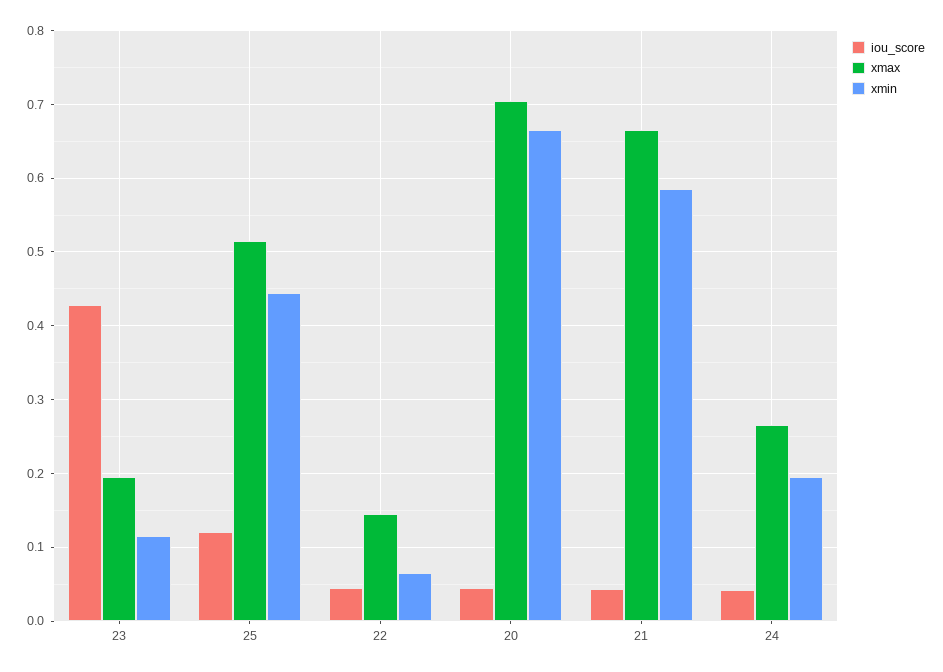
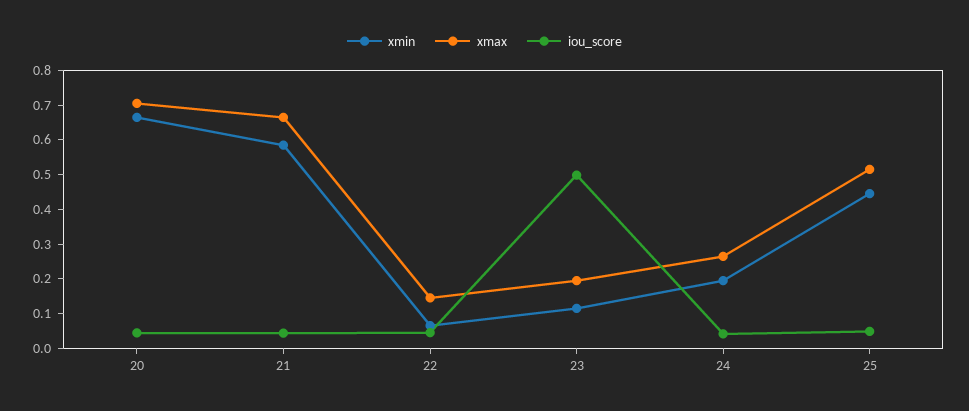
  {
    "iou_score": {
-     "23": 0.43,
+     "23": 0.5,
-     "25": 0.12,
+     "25": 0.05,
      "22": 0.05,
      "20": 0.04,
      "21": 0.04,
      "24": 0.04
    },
    "xmax": {
      "23": 0.2,
      "25": 0.52,
      "22": 0.15,
      "20": 0.71,
      "21": 0.67,
      "24": 0.27
    },
    "xmin": {
      "23": 0.12,
      "25": 0.45,
      "22": 0.07,
      "20": 0.67,
      "21": 0.59,
      "24": 0.2
    }
  }

